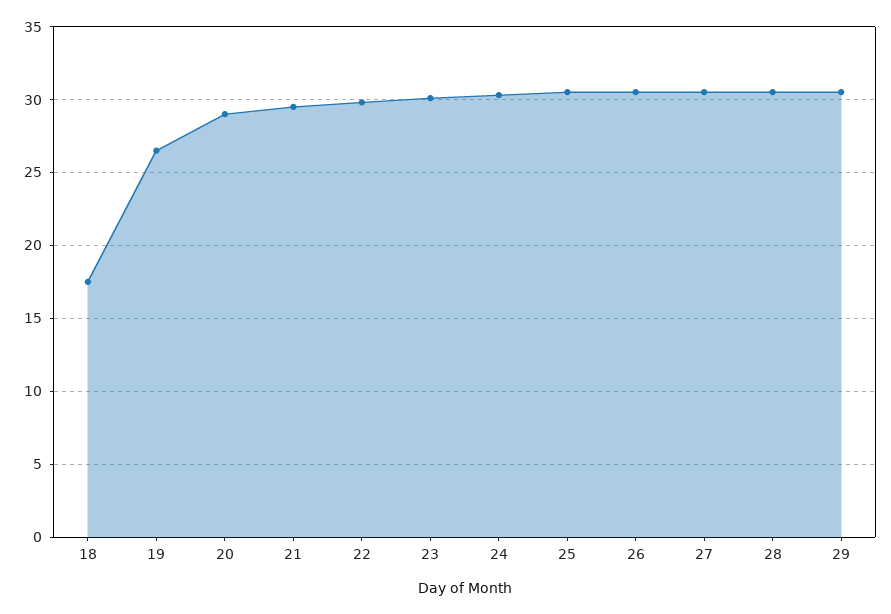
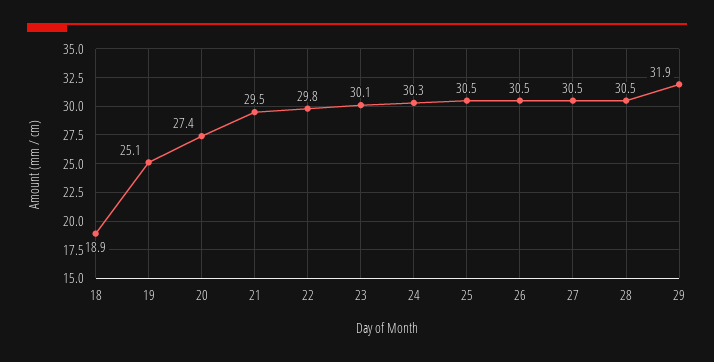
  {
-   "18": 17.5,
+   "18": 18.9,
-   "19": 26.5,
+   "19": 25.1,
-   "20": 29,
+   "20": 27.4,
    "21": 29.5,
    "22": 29.8,
    "23": 30.1,
    "24": 30.3,
    "25": 30.5,
    "26": 30.5,
    "27": 30.5,
    "28": 30.5,
-   "29": 30.5
+   "29": 31.9
  }

